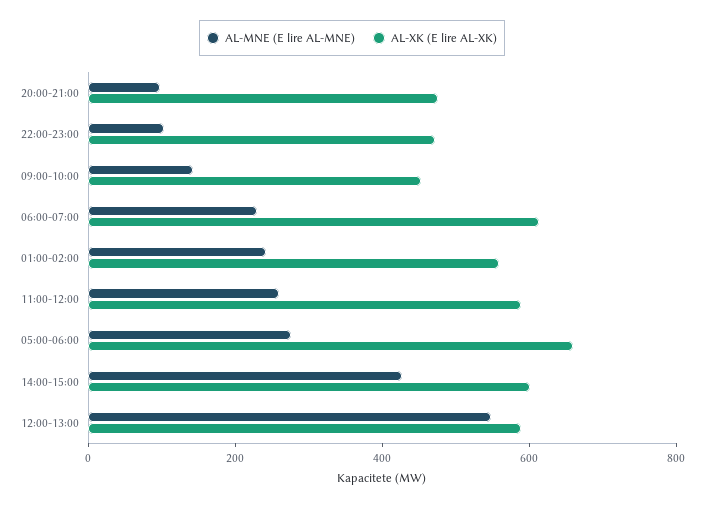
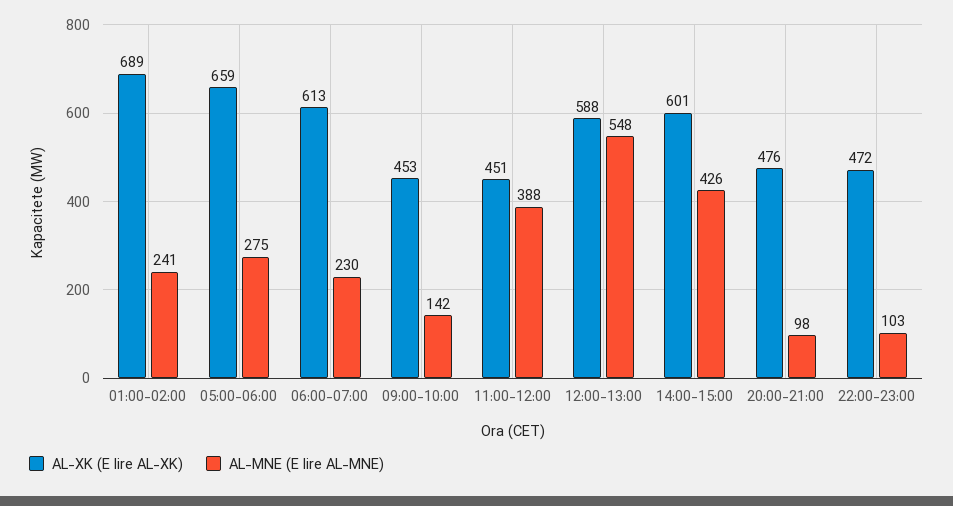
  {
    "AL-MNE (E lire AL-MNE)": {
      "20:00-21:00": 98,
      "22:00-23:00": 103,
      "09:00-10:00": 142,
      "06:00-07:00": 230,
      "01:00-02:00": 241,
-     "11:00-12:00": 250,
+     "11:00-12:00": 388,
      "05:00-06:00": 275,
      "14:00-15:00": 426,
      "12:00-13:00": 548
    },
    "AL-XK (E lire AL-XK)": {
      "20:00-21:00": 476,
      "22:00-23:00": 472,
      "09:00-10:00": 453,
      "06:00-07:00": 613,
-     "01:00-02:00": 550,
+     "01:00-02:00": 689,
-     "11:00-12:00": 600,
+     "11:00-12:00": 451,
      "05:00-06:00": 659,
      "14:00-15:00": 601,
      "12:00-13:00": 588
    }
  }

